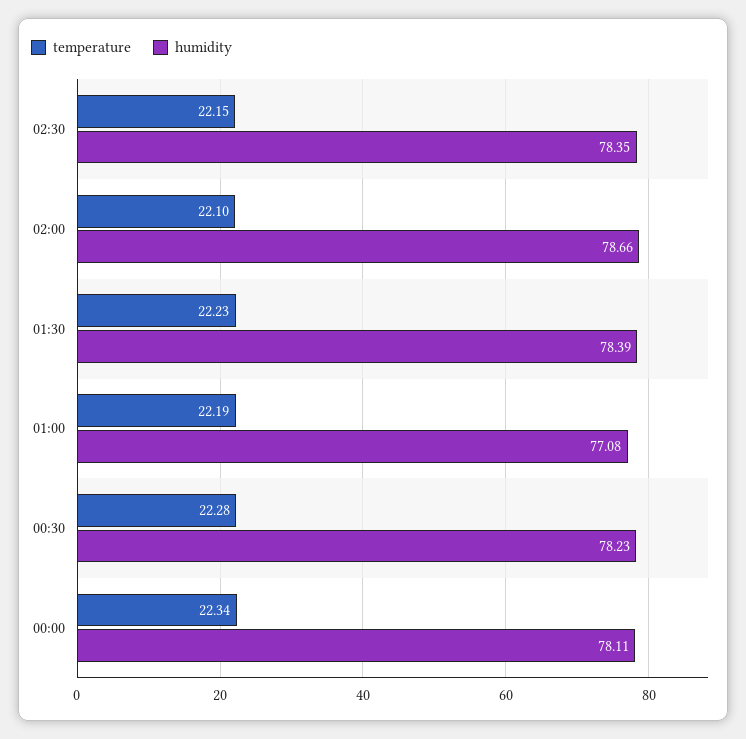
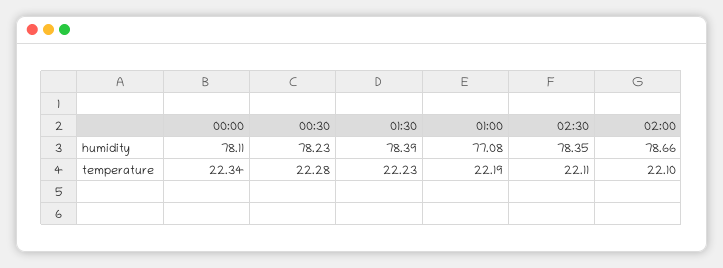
  {
    "temperature": {
-     "02:30": 22.15,
+     "02:30": 22.11,
      "02:00": 22.1,
      "01:30": 22.23,
      "01:00": 22.19,
      "00:30": 22.28,
      "00:00": 22.34
    },
    "humidity": {
      "02:30": 78.35,
      "02:00": 78.66,
      "01:30": 78.39,
      "01:00": 77.08,
      "00:30": 78.23,
      "00:00": 78.11
    }
  }

